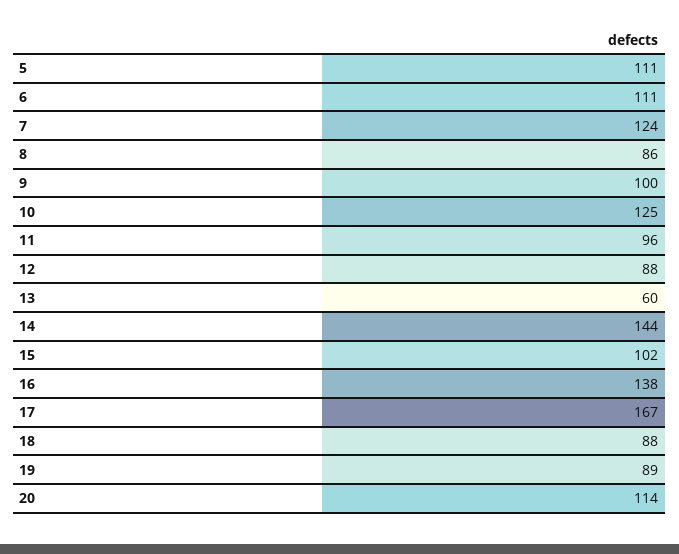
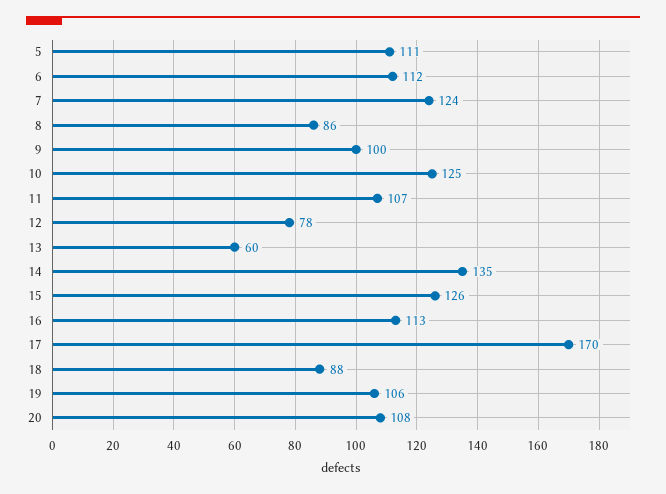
  {
    "5": 111,
-   "6": 111,
+   "6": 112,
    "7": 124,
    "8": 86,
    "9": 100,
    "10": 125,
-   "11": 96,
+   "11": 107,
-   "12": 88,
+   "12": 78,
    "13": 60,
-   "14": 144,
+   "14": 135,
-   "15": 102,
+   "15": 126,
-   "16": 138,
+   "16": 113,
-   "17": 167,
+   "17": 170,
    "18": 88,
-   "19": 89,
+   "19": 106,
-   "20": 114
+   "20": 108
  }

